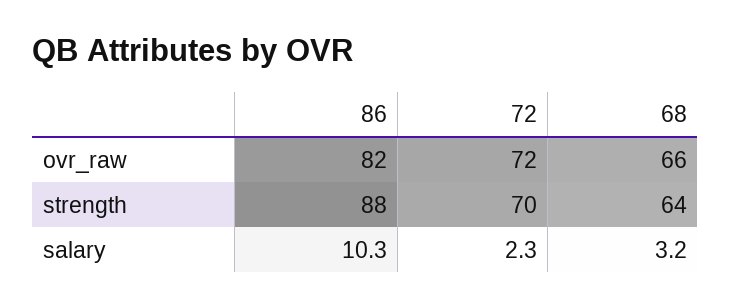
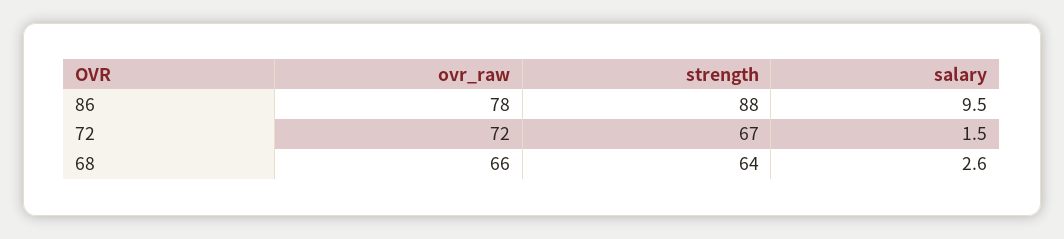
  {
    "86": {
-     "ovr_raw": 82,
+     "ovr_raw": 78,
      "strength": 88,
-     "salary": 10.3
+     "salary": 9.5
    },
    "72": {
      "ovr_raw": 72,
-     "strength": 70,
+     "strength": 67,
-     "salary": 2.3
+     "salary": 1.5
    },
    "68": {
      "ovr_raw": 66,
      "strength": 64,
-     "salary": 3.2
+     "salary": 2.6
    }
  }

